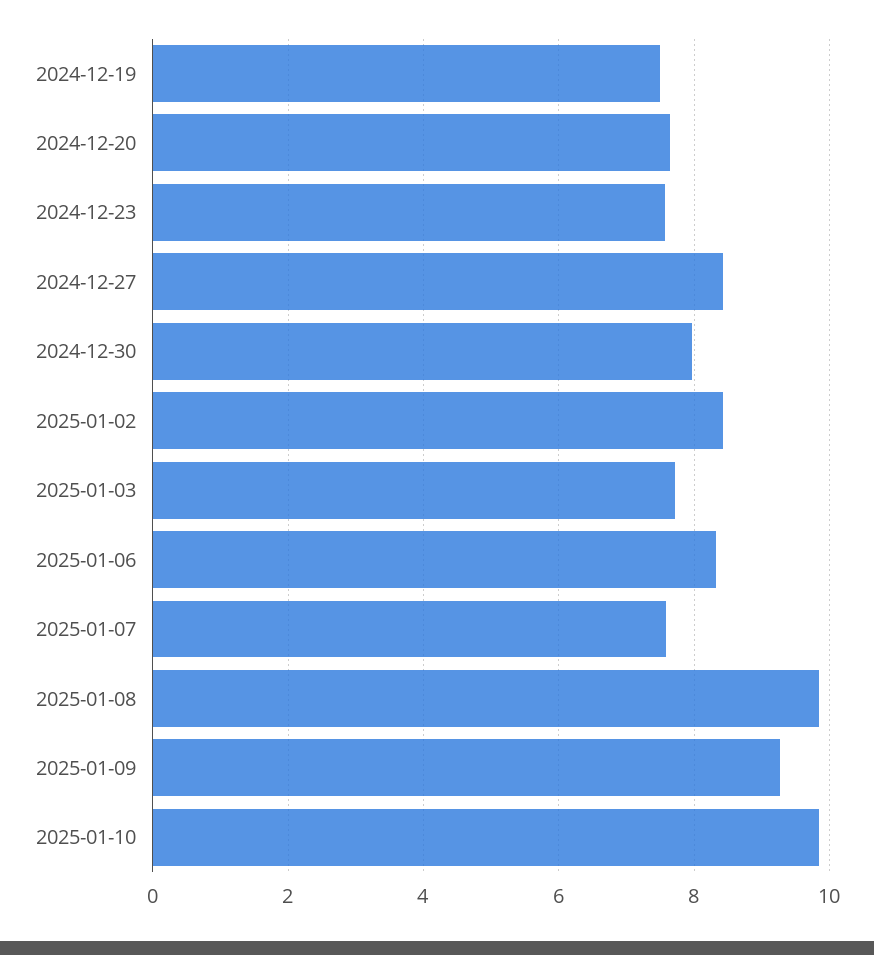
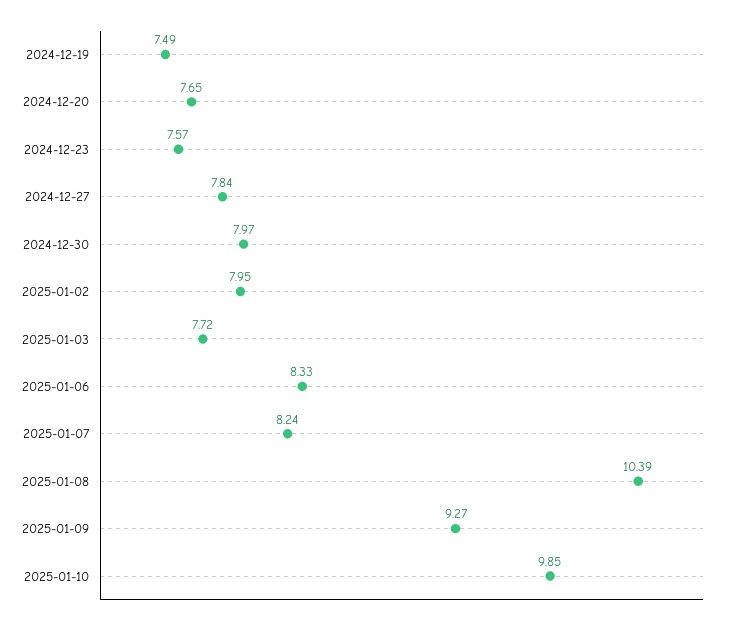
  {
    "2024-12-19": 7.49,
    "2024-12-20": 7.65,
    "2024-12-23": 7.57,
-   "2024-12-27": 8.4,
+   "2024-12-27": 7.84,
    "2024-12-30": 7.97,
-   "2025-01-02": 8.4,
+   "2025-01-02": 7.95,
    "2025-01-03": 7.72,
    "2025-01-06": 8.33,
-   "2025-01-07": 7.6,
+   "2025-01-07": 8.24,
-   "2025-01-08": 9.8,
+   "2025-01-08": 10.39,
    "2025-01-09": 9.27,
    "2025-01-10": 9.85
  }

